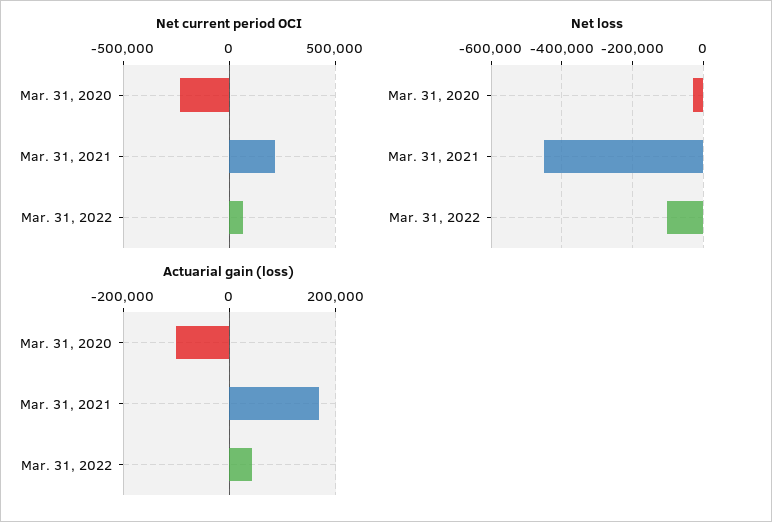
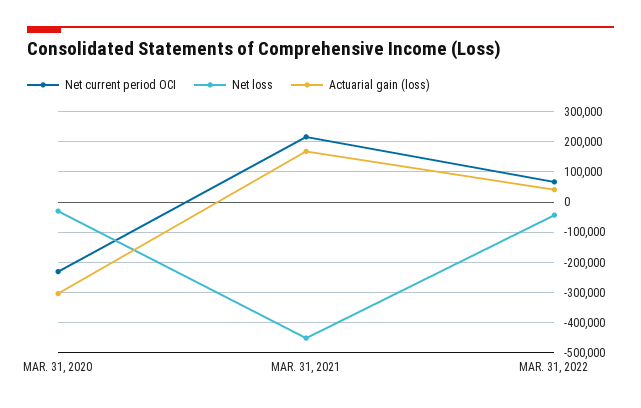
  {
    "Net current period OCI": {
      "Mar. 31, 2020": -240000,
      "Mar. 31, 2021": 220000,
      "Mar. 31, 2022": 60000
    },
    "Net loss": {
      "Mar. 31, 2020": -20000,
      "Mar. 31, 2021": -460000,
-     "Mar. 31, 2022": -100000
+     "Mar. 31, 2022": -40000
    },
    "Actuarial gain (loss)": {
-     "Mar. 31, 2020": -100000,
+     "Mar. 31, 2020": -300000,
      "Mar. 31, 2021": 160000,
      "Mar. 31, 2022": 40000
    }
  }

